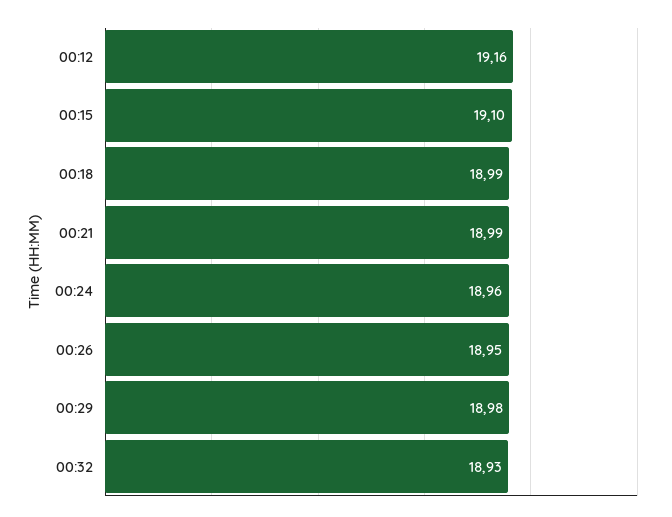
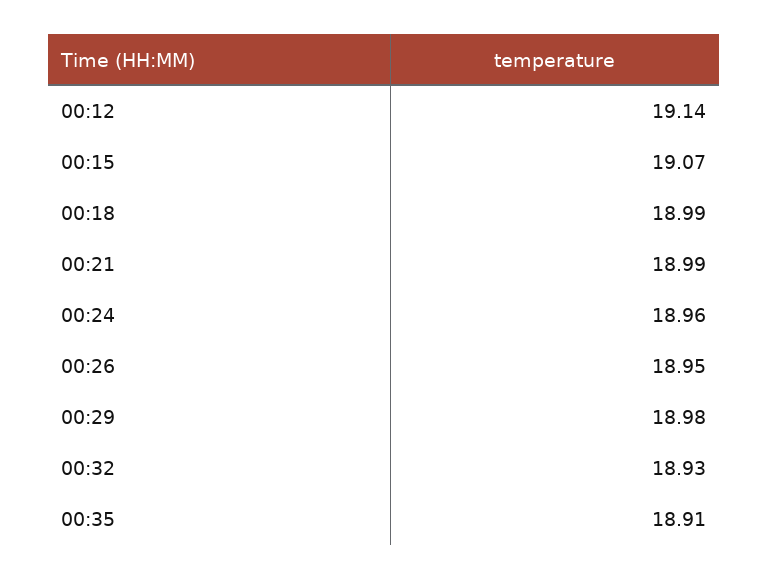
  {
-   "00:12": 19.16,
+   "00:12": 19.14,
-   "00:15": 19.1,
+   "00:15": 19.07,
    "00:18": 18.99,
    "00:21": 18.99,
    "00:24": 18.96,
    "00:26": 18.95,
    "00:29": 18.98,
-   "00:32": 18.93
+   "00:32": 18.93,
+   "00:35": 18.91
  }

